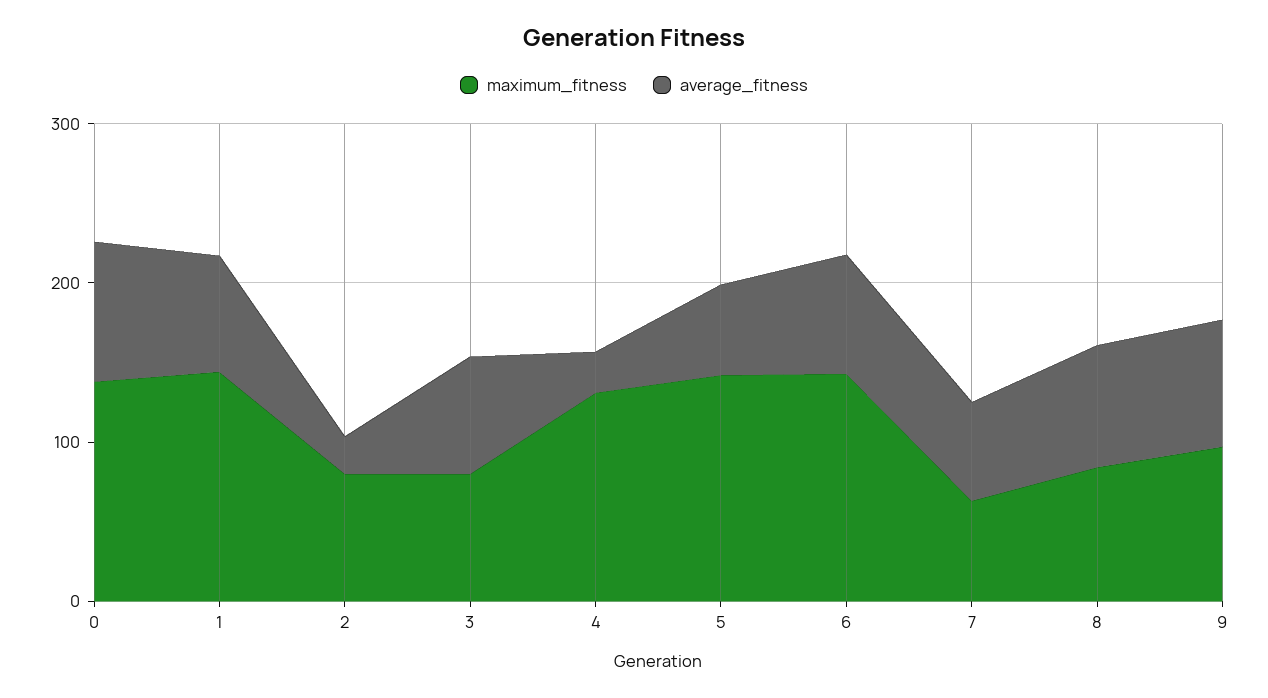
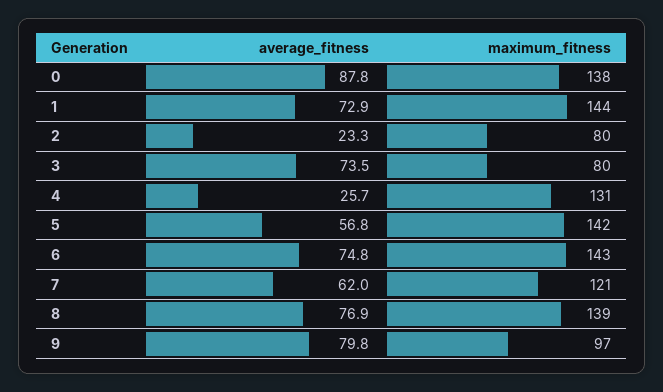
  {
    "maximum_fitness": {
      "0": 138,
      "1": 144,
      "2": 80,
      "3": 80,
      "4": 131,
      "5": 142,
      "6": 143,
-     "7": 60,
+     "7": 121,
-     "8": 80,
+     "8": 139,
      "9": 97
    },
    "average_fitness": {
      "0": 87.8,
      "1": 72.9,
      "2": 23.3,
      "3": 73.5,
      "4": 25.7,
      "5": 56.8,
      "6": 74.8,
      "7": 62,
      "8": 76.9,
      "9": 79.8
    }
  }

